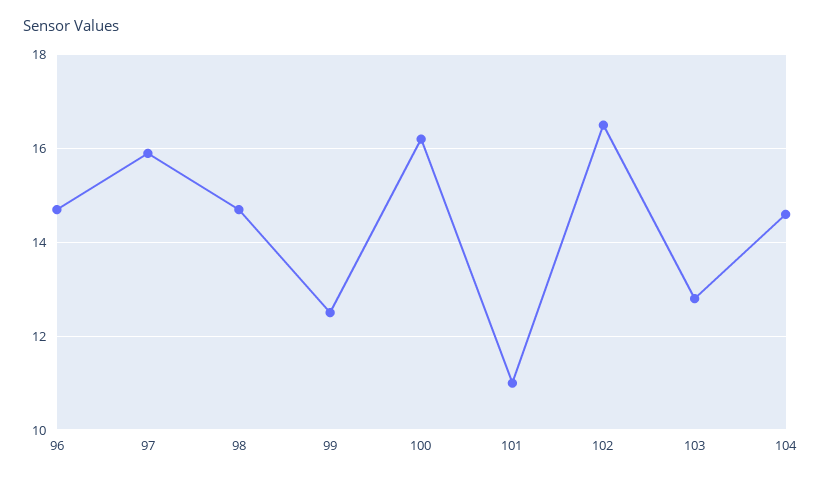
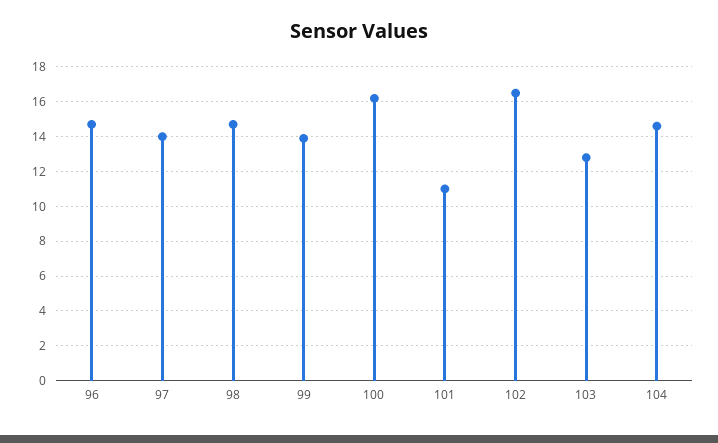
  {
    "96": 14.5,
-   "97": 16,
+   "97": 14,
    "98": 14.5,
-   "99": 12.5,
+   "99": 14,
    "100": 16,
    "101": 11,
    "102": 16.5,
    "103": 13,
    "104": 14.5
  }

